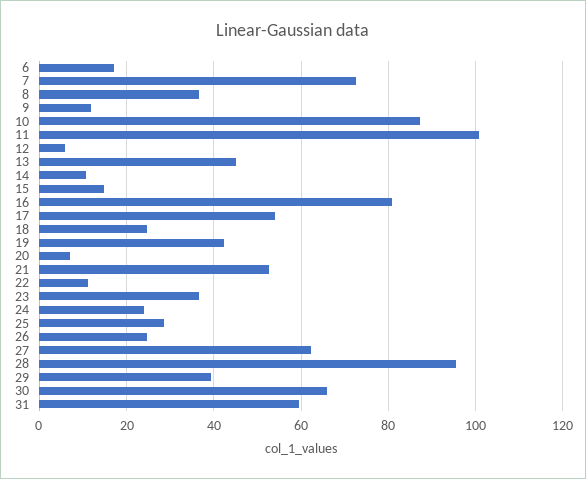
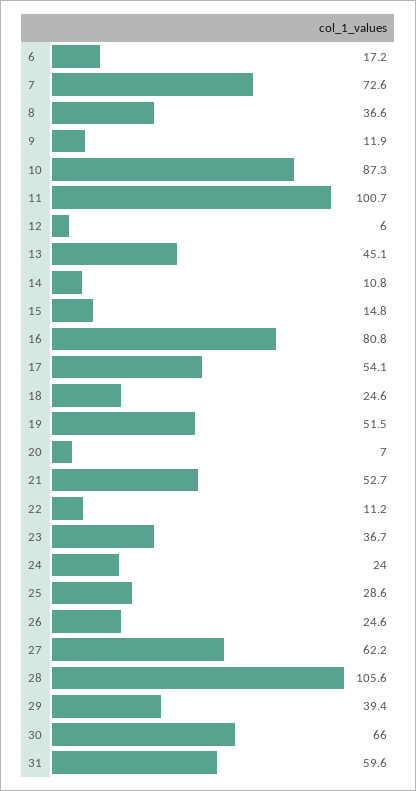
  {
    "6": 17.2,
    "7": 72.6,
    "8": 36.6,
    "9": 11.9,
    "10": 87.3,
    "11": 100.7,
    "12": 6,
    "13": 45.1,
    "14": 10.8,
    "15": 14.8,
    "16": 80.8,
    "17": 54.1,
    "18": 24.6,
-   "19": 42,
+   "19": 51.5,
    "20": 7,
    "21": 52.7,
    "22": 11.2,
    "23": 36.7,
    "24": 24,
    "25": 28.6,
    "26": 24.6,
    "27": 62.2,
-   "28": 96,
+   "28": 105.6,
    "29": 39.4,
    "30": 66,
    "31": 59.6
  }

